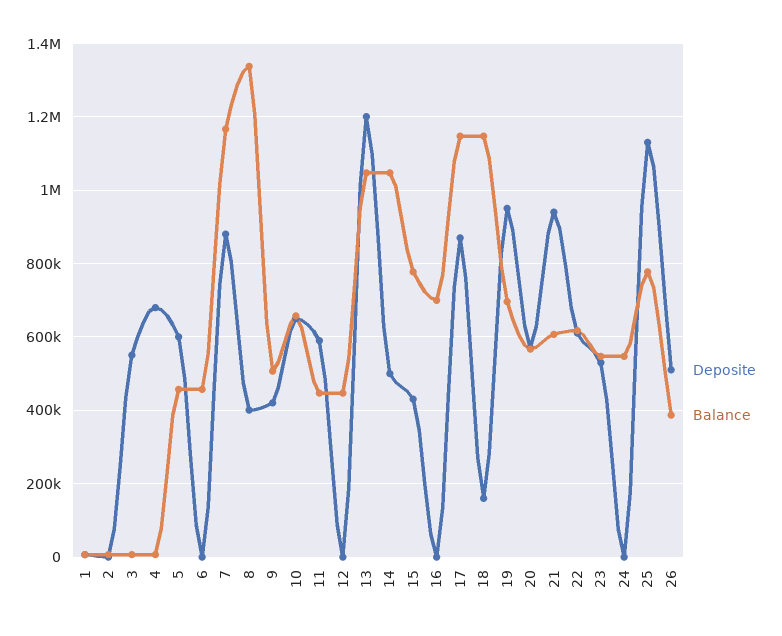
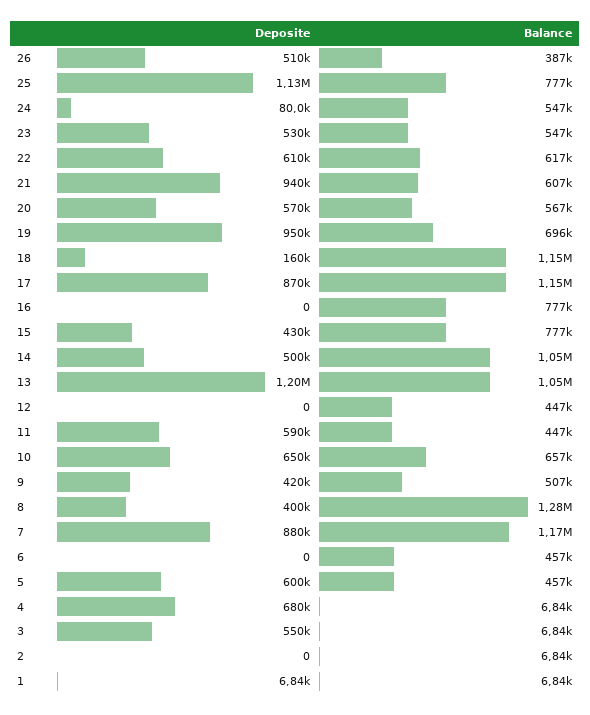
  {
    "Deposite": {
      "1": 6840,
      "2": 0,
      "3": 550000,
      "4": 680000,
      "5": 600000,
      "6": 0,
      "7": 880000,
      "8": 400000,
      "9": 420000,
      "10": 650000,
      "11": 590000,
      "12": 0,
      "13": 1200000,
      "14": 500000,
      "15": 430000,
      "16": 0,
      "17": 870000,
      "18": 160000,
      "19": 950000,
      "20": 570000,
      "21": 940000,
      "22": 610000,
      "23": 530000,
-     "24": 0,
+     "24": 80000,
      "25": 1130000,
      "26": 510000
    },
    "Balance": {
      "1": 6840,
      "2": 6840,
      "3": 6840,
      "4": 6840,
      "5": 457000,
      "6": 457000,
      "7": 1170000,
-     "8": 1340000,
+     "8": 1280000,
      "9": 507000,
      "10": 657000,
      "11": 447000,
      "12": 447000,
      "13": 1050000,
      "14": 1050000,
      "15": 777000,
-     "16": 700000,
+     "16": 777000,
      "17": 1150000,
      "18": 1150000,
      "19": 696000,
      "20": 567000,
      "21": 607000,
      "22": 617000,
      "23": 547000,
      "24": 547000,
      "25": 777000,
      "26": 387000
    }
  }

